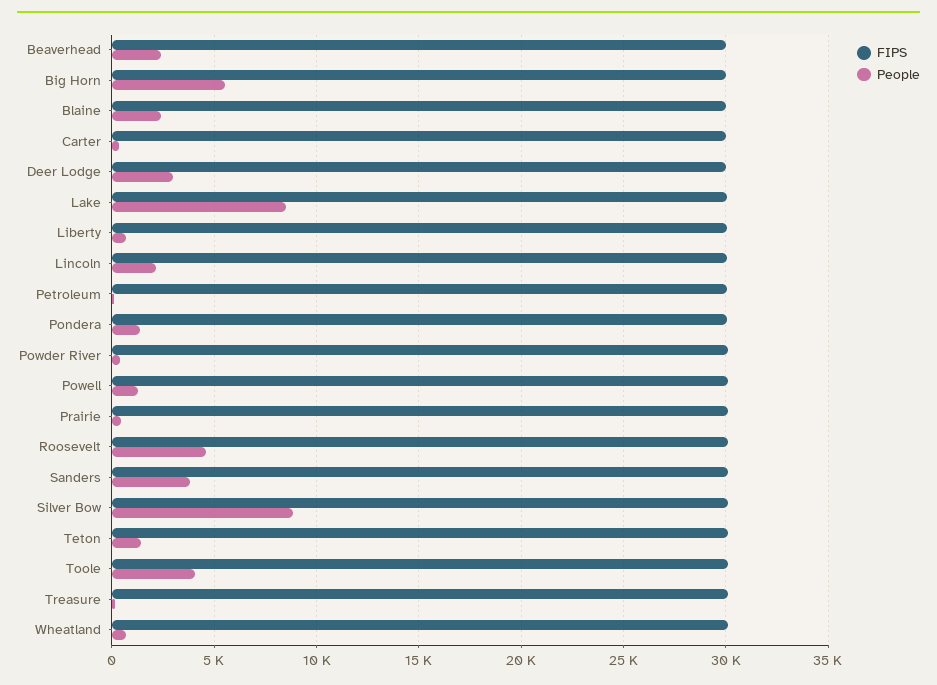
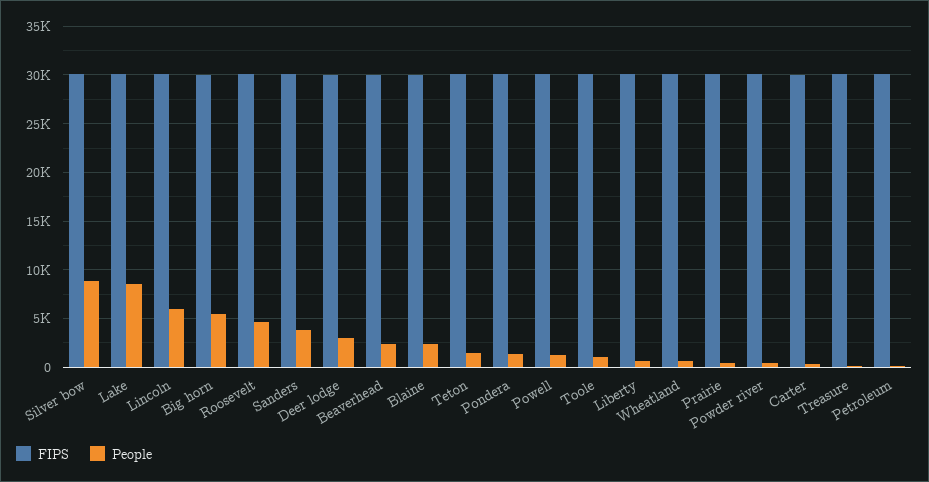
  {
    "FIPS": {
      "Beaverhead": 30000,
      "Big Horn": 30000,
      "Blaine": 30000,
      "Carter": 30000,
      "Deer Lodge": 30000,
      "Lake": 30000,
      "Liberty": 30000,
      "Lincoln": 30000,
      "Petroleum": 30000,
      "Pondera": 30000,
      "Powder River": 30000,
      "Powell": 30000,
      "Prairie": 30000,
      "Roosevelt": 30000,
      "Sanders": 30000,
      "Silver Bow": 30000,
      "Teton": 30000,
      "Toole": 30000,
      "Treasure": 30000,
      "Wheatland": 30000
    },
    "People": {
      "Beaverhead": 2500,
      "Big Horn": 5500,
      "Blaine": 2500,
      "Carter": 500,
      "Deer Lodge": 3000,
      "Lake": 8500,
      "Liberty": 500,
-     "Lincoln": 2000,
+     "Lincoln": 6000,
      "Petroleum": 0,
      "Pondera": 1500,
      "Powder River": 500,
      "Powell": 1500,
      "Prairie": 500,
      "Roosevelt": 4500,
      "Sanders": 4000,
      "Silver Bow": 9000,
      "Teton": 1500,
-     "Toole": 4000,
+     "Toole": 1000,
      "Treasure": 0,
      "Wheatland": 500
    }
  }

